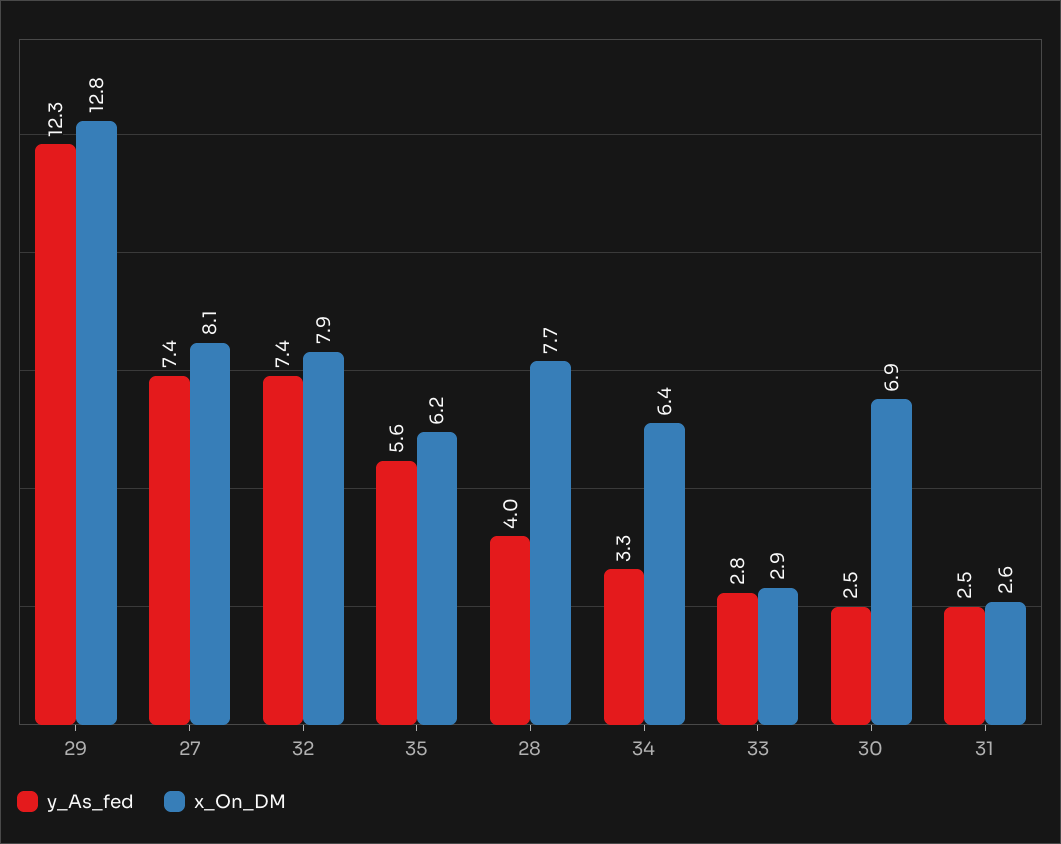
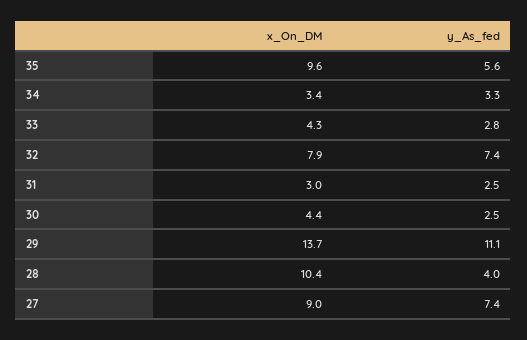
  {
    "y_As_fed": {
-     "29": 12.3,
+     "29": 11.1,
      "27": 7.4,
      "32": 7.4,
      "35": 5.6,
      "28": 4,
      "34": 3.3,
      "33": 2.8,
      "30": 2.5,
      "31": 2.5
    },
    "x_On_DM": {
-     "29": 12.8,
+     "29": 13.7,
-     "27": 8.1,
+     "27": 9,
      "32": 7.9,
-     "35": 6.2,
+     "35": 9.6,
-     "28": 7.7,
+     "28": 10.4,
-     "34": 6.4,
+     "34": 3.4,
-     "33": 2.9,
+     "33": 4.3,
-     "30": 6.9,
+     "30": 4.4,
-     "31": 2.6
+     "31": 3
    }
  }

